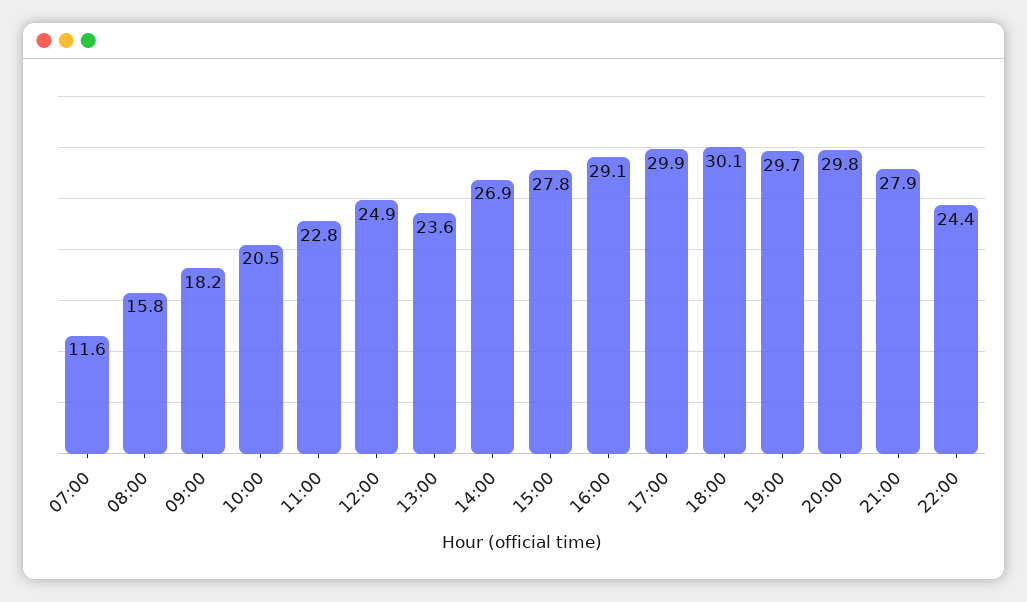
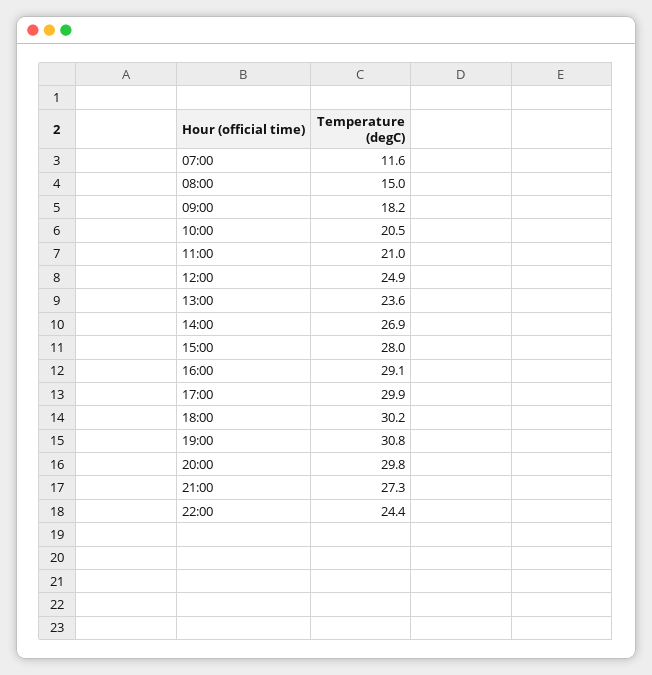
  {
    "07:00": 11.6,
-   "08:00": 15.8,
+   "08:00": 15,
    "09:00": 18.2,
    "10:00": 20.5,
-   "11:00": 22.8,
+   "11:00": 21,
    "12:00": 24.9,
    "13:00": 23.6,
    "14:00": 26.9,
-   "15:00": 27.8,
+   "15:00": 28,
    "16:00": 29.1,
    "17:00": 29.9,
-   "18:00": 30.1,
+   "18:00": 30.2,
-   "19:00": 29.7,
+   "19:00": 30.8,
    "20:00": 29.8,
-   "21:00": 27.9,
+   "21:00": 27.3,
    "22:00": 24.4
  }

